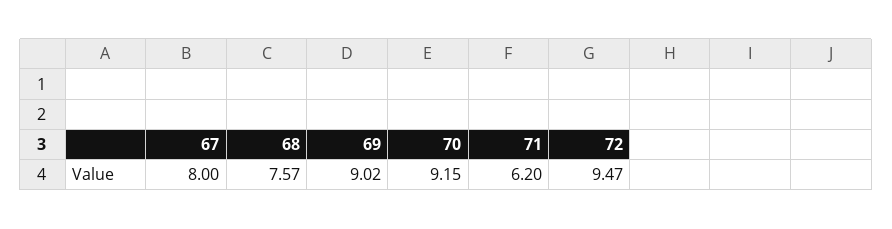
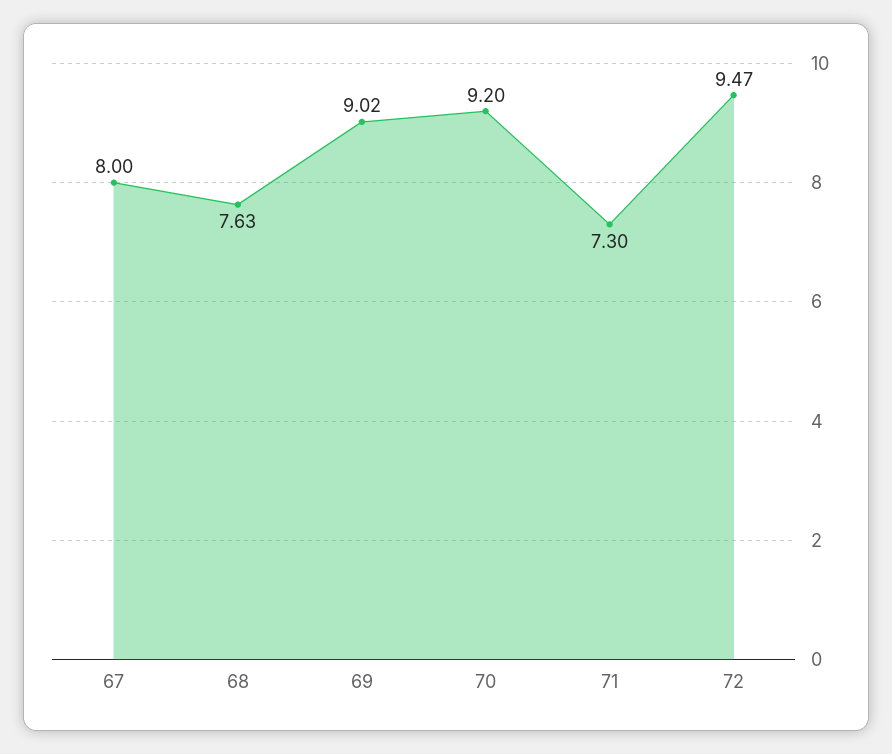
  {
    "67": 8,
-   "68": 7.57,
+   "68": 7.63,
    "69": 9.02,
-   "70": 9.15,
+   "70": 9.2,
-   "71": 6.2,
+   "71": 7.3,
    "72": 9.47
  }

